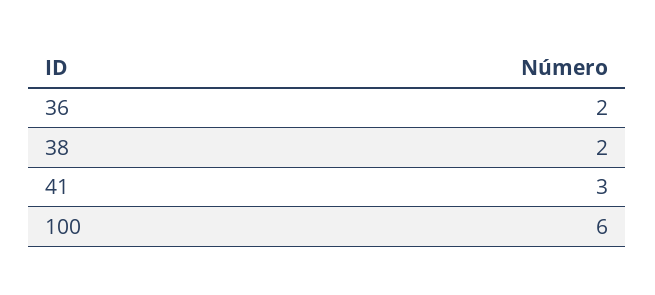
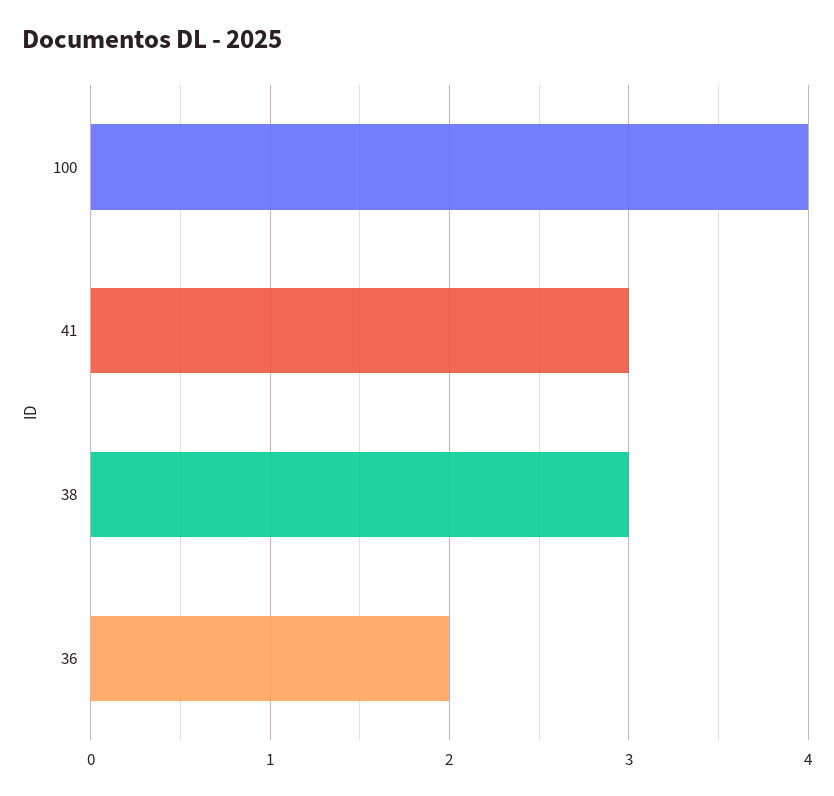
  {
    "36": 2,
-   "38": 2,
+   "38": 3,
    "41": 3,
-   "100": 6
+   "100": 4
  }

